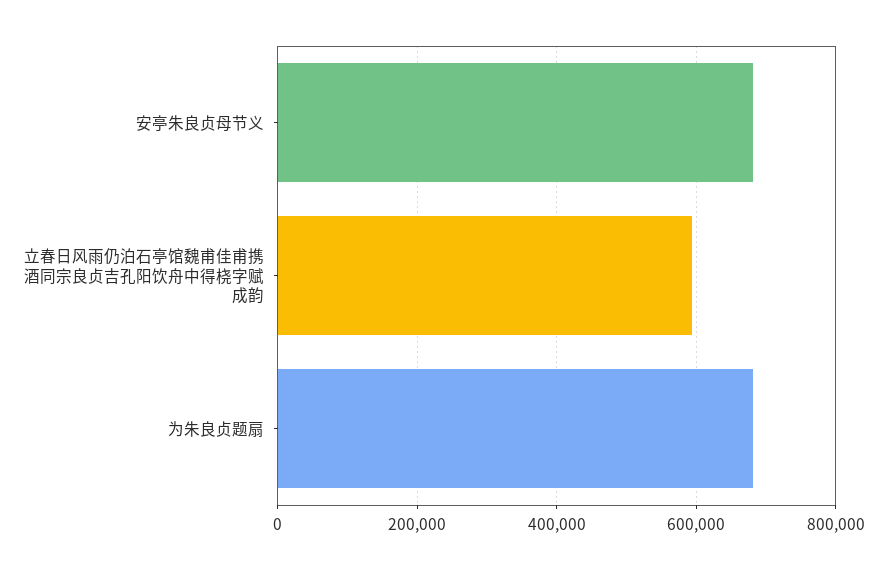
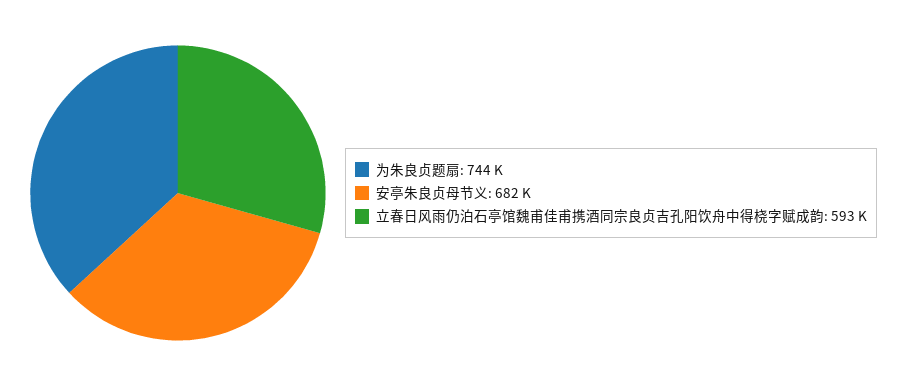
  {
    "安亭朱良贞母节义": 682000,
    "立春日风雨仍泊石亭馆魏甫佳甫携酒同宗良贞吉孔阳饮舟中得桡字赋成韵": 593000,
-   "为朱良贞题扇": 680000
+   "为朱良贞题扇": 744000
  }

